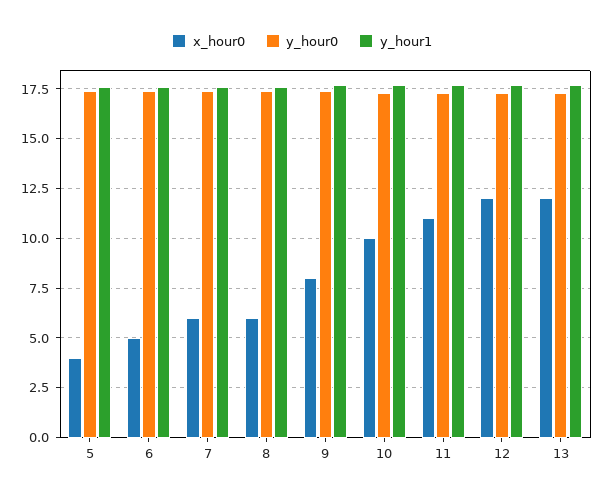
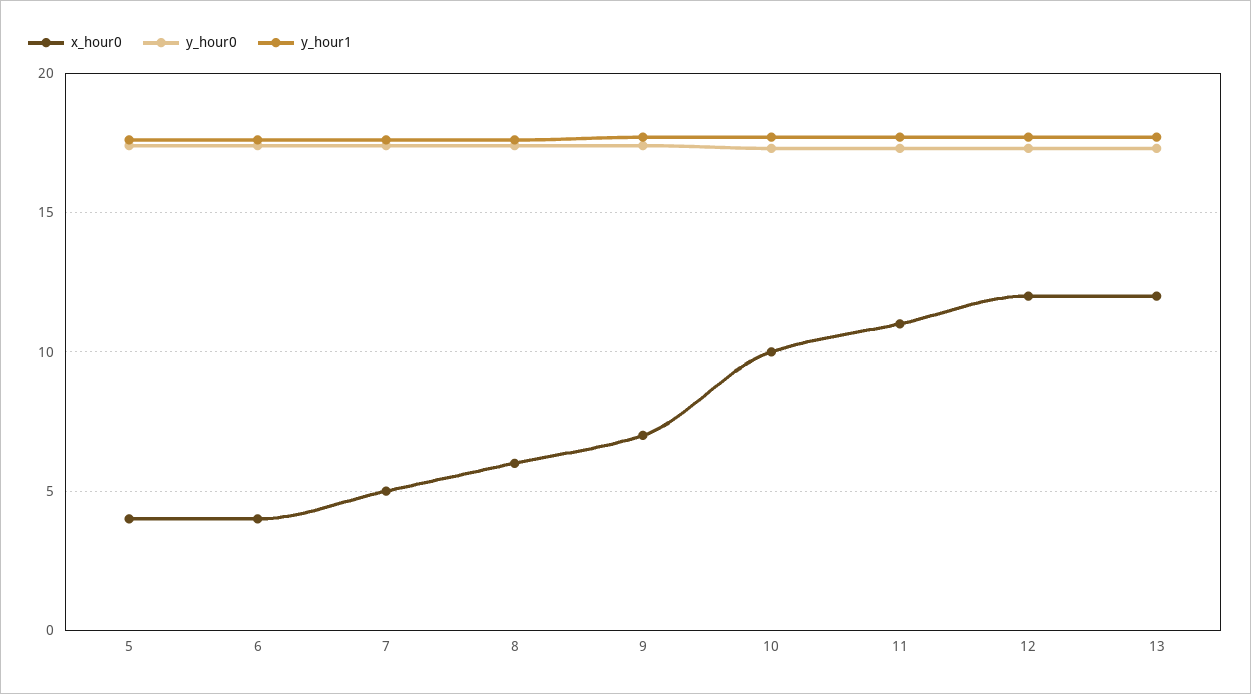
  {
    "x_hour0": {
      "5": 4,
-     "6": 5,
+     "6": 4,
-     "7": 6,
+     "7": 5,
      "8": 6,
-     "9": 8,
+     "9": 7,
      "10": 10,
      "11": 11,
      "12": 12,
      "13": 12
    },
    "y_hour0": {
      "5": 17.5,
      "6": 17.5,
      "7": 17.5,
      "8": 17.5,
      "9": 17.5,
      "10": 17.5,
      "11": 17.5,
      "12": 17.5,
      "13": 17.5
    },
    "y_hour1": {
      "5": 17.5,
      "6": 17.5,
      "7": 17.5,
      "8": 17.5,
      "9": 17.5,
      "10": 17.5,
      "11": 17.5,
      "12": 17.5,
      "13": 17.5
    }
  }

